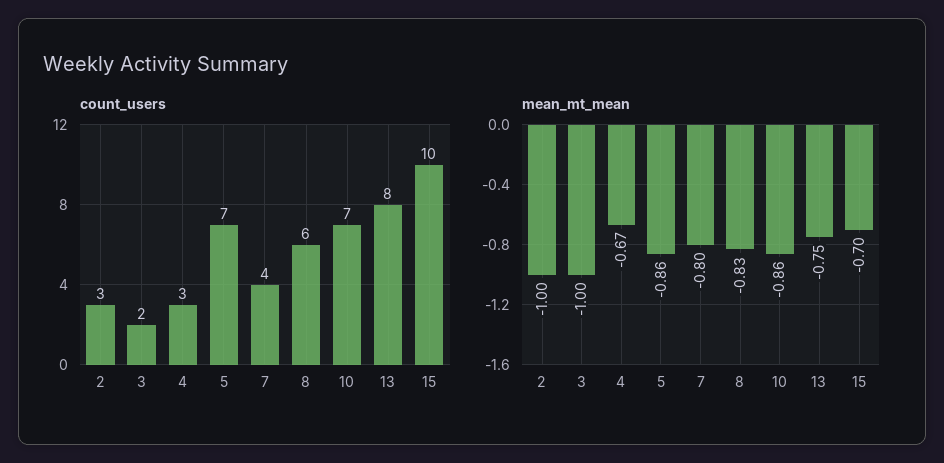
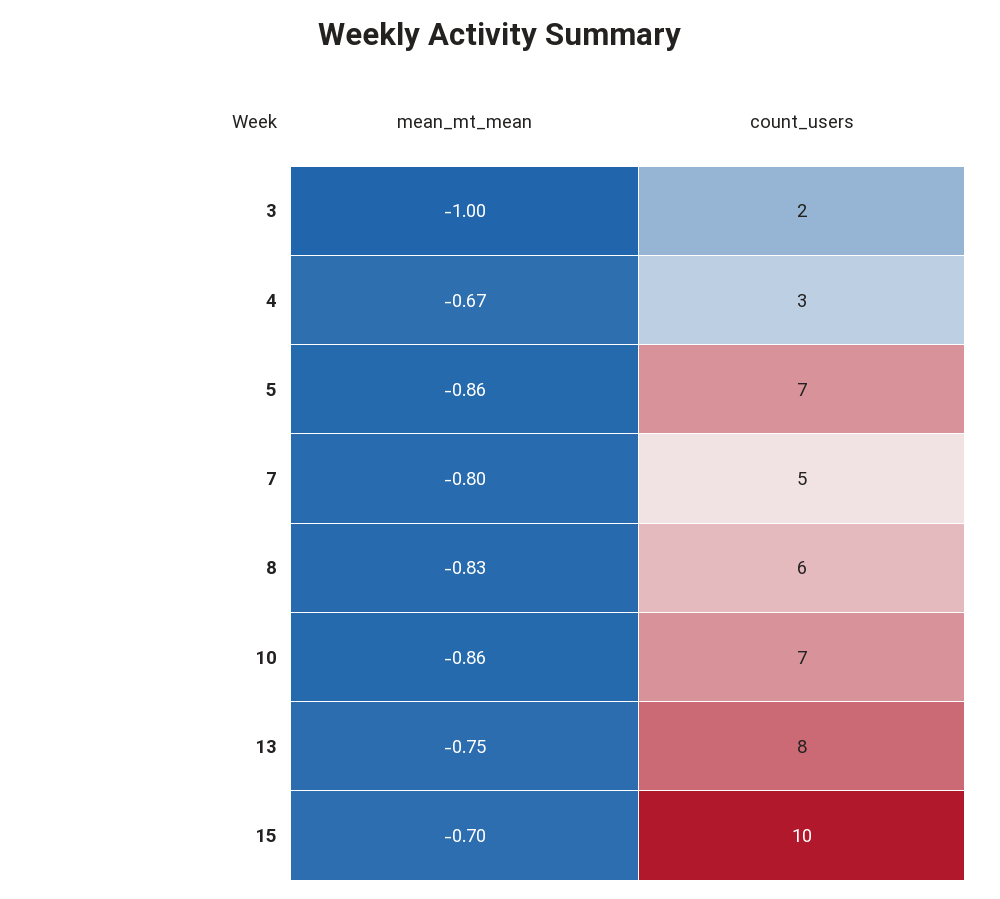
  {
    "count_users": {
-     "2": 3,
      "3": 2,
      "4": 3,
      "5": 7,
-     "7": 4,
+     "7": 5,
      "8": 6,
      "10": 7,
      "13": 8,
      "15": 10
    },
    "mean_mt_mean": {
-     "2": -1,
      "3": -1,
      "4": -0.67,
      "5": -0.86,
      "7": -0.8,
      "8": -0.83,
      "10": -0.86,
      "13": -0.75,
      "15": -0.7
    }
  }

